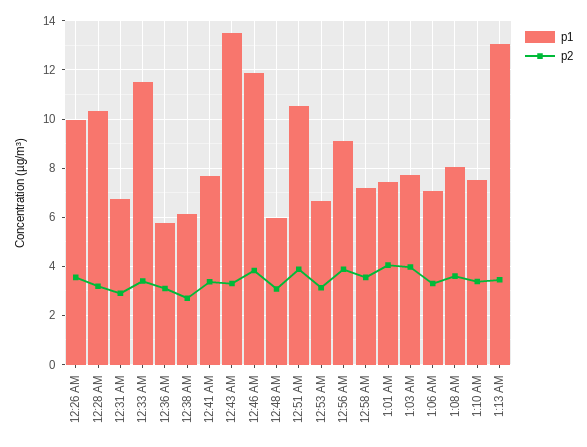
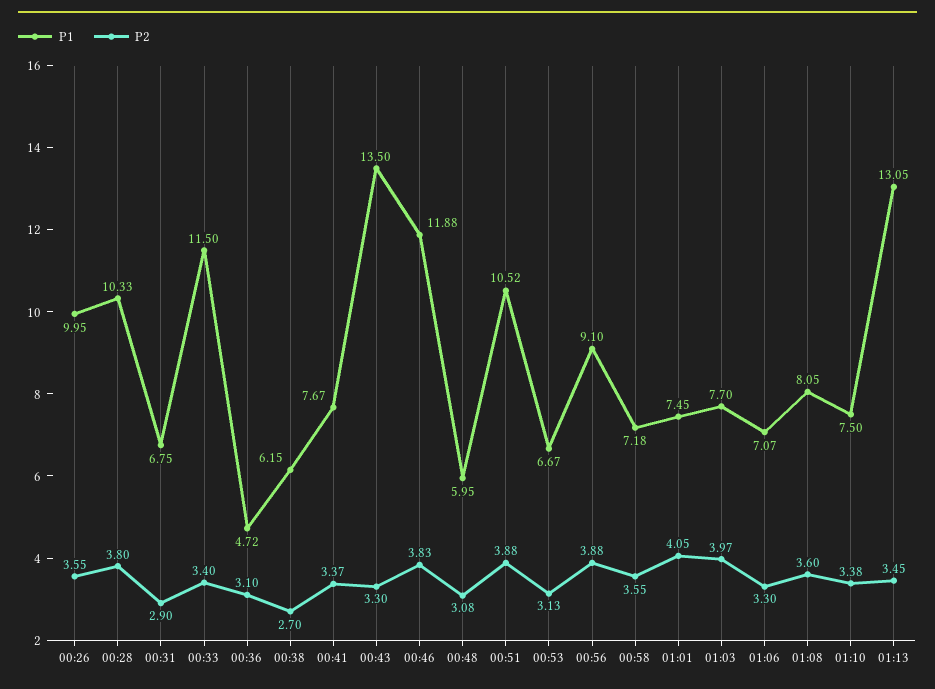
  {
    "p1": {
      "12:26 AM": 9.95,
      "12:28 AM": 10.33,
      "12:31 AM": 6.75,
      "12:33 AM": 11.5,
-     "12:36 AM": 5.75,
+     "12:36 AM": 4.72,
      "12:38 AM": 6.15,
      "12:41 AM": 7.67,
      "12:43 AM": 13.5,
      "12:46 AM": 11.88,
      "12:48 AM": 5.95,
      "12:51 AM": 10.52,
      "12:53 AM": 6.67,
      "12:56 AM": 9.1,
      "12:58 AM": 7.18,
      "1:01 AM": 7.45,
      "1:03 AM": 7.7,
      "1:06 AM": 7.07,
      "1:08 AM": 8.05,
      "1:10 AM": 7.5,
      "1:13 AM": 13.05
    },
    "p2": {
      "12:26 AM": 3.55,
-     "12:28 AM": 3.25,
+     "12:28 AM": 3.8,
      "12:31 AM": 2.9,
      "12:33 AM": 3.4,
      "12:36 AM": 3.1,
      "12:38 AM": 2.7,
      "12:41 AM": 3.37,
      "12:43 AM": 3.3,
      "12:46 AM": 3.83,
      "12:48 AM": 3.08,
      "12:51 AM": 3.88,
      "12:53 AM": 3.13,
      "12:56 AM": 3.88,
      "12:58 AM": 3.55,
      "1:01 AM": 4.05,
      "1:03 AM": 3.97,
      "1:06 AM": 3.3,
      "1:08 AM": 3.6,
      "1:10 AM": 3.38,
      "1:13 AM": 3.45
    }
  }

